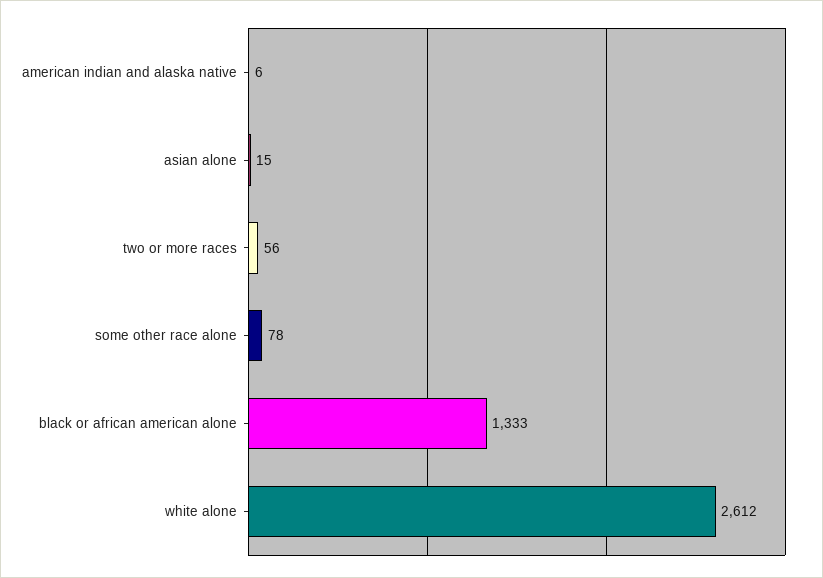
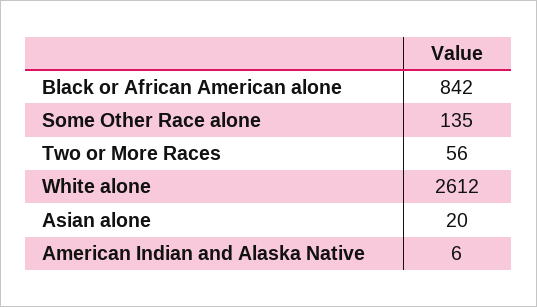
  {
    "american indian and alaska native": 6,
-   "asian alone": 15,
+   "asian alone": 20,
    "two or more races": 56,
-   "some other race alone": 78,
+   "some other race alone": 135,
-   "black or african american alone": 1333,
+   "black or african american alone": 842,
    "white alone": 2612
  }

